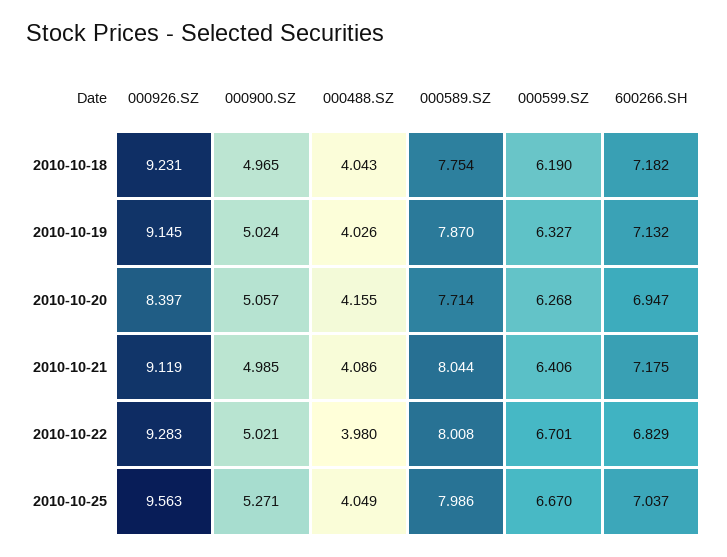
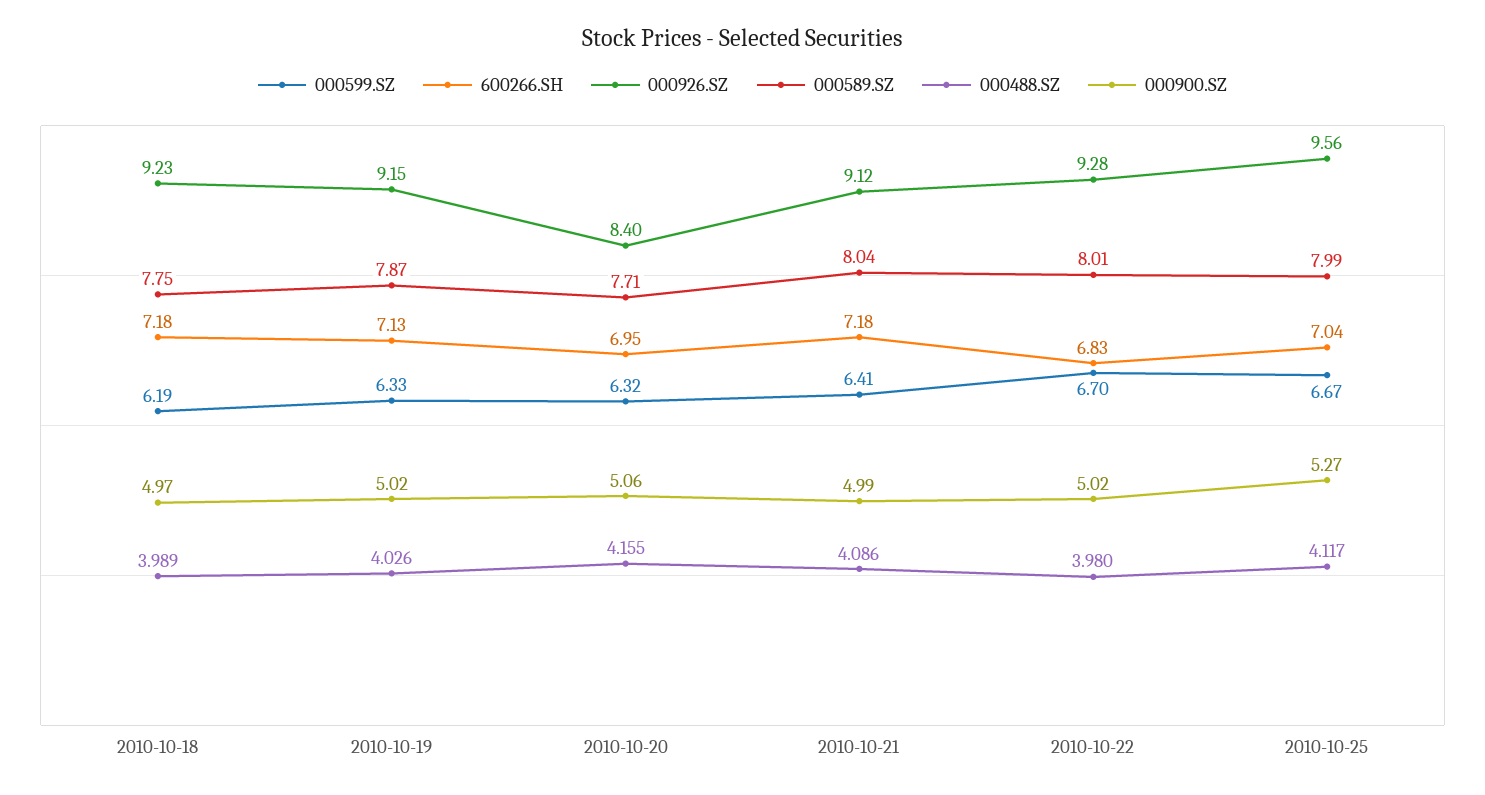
  {
    "000926.SZ": {
      "2010-10-18": 9.231,
      "2010-10-19": 9.145,
      "2010-10-20": 8.397,
      "2010-10-21": 9.119,
      "2010-10-22": 9.283,
      "2010-10-25": 9.563
    },
    "000900.SZ": {
      "2010-10-18": 4.965,
      "2010-10-19": 5.024,
      "2010-10-20": 5.057,
      "2010-10-21": 4.985,
      "2010-10-22": 5.021,
      "2010-10-25": 5.271
    },
    "000488.SZ": {
-     "2010-10-18": 4.043,
+     "2010-10-18": 3.989,
      "2010-10-19": 4.026,
      "2010-10-20": 4.155,
      "2010-10-21": 4.086,
      "2010-10-22": 3.98,
-     "2010-10-25": 4.049
+     "2010-10-25": 4.117
    },
    "000589.SZ": {
      "2010-10-18": 7.754,
      "2010-10-19": 7.87,
      "2010-10-20": 7.714,
      "2010-10-21": 8.044,
      "2010-10-22": 8.008,
      "2010-10-25": 7.986
    },
    "000599.SZ": {
      "2010-10-18": 6.19,
      "2010-10-19": 6.327,
-     "2010-10-20": 6.268,
+     "2010-10-20": 6.32,
      "2010-10-21": 6.406,
      "2010-10-22": 6.701,
      "2010-10-25": 6.67
    },
    "600266.SH": {
      "2010-10-18": 7.182,
      "2010-10-19": 7.132,
      "2010-10-20": 6.947,
      "2010-10-21": 7.175,
      "2010-10-22": 6.829,
      "2010-10-25": 7.037
    }
  }

